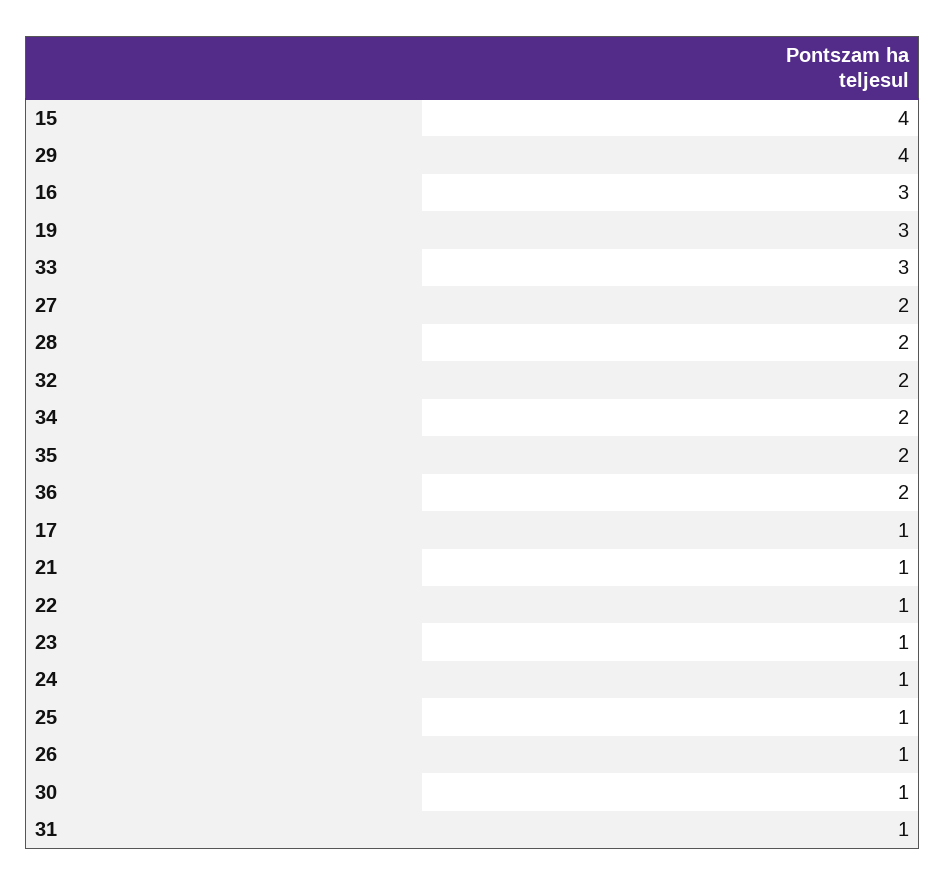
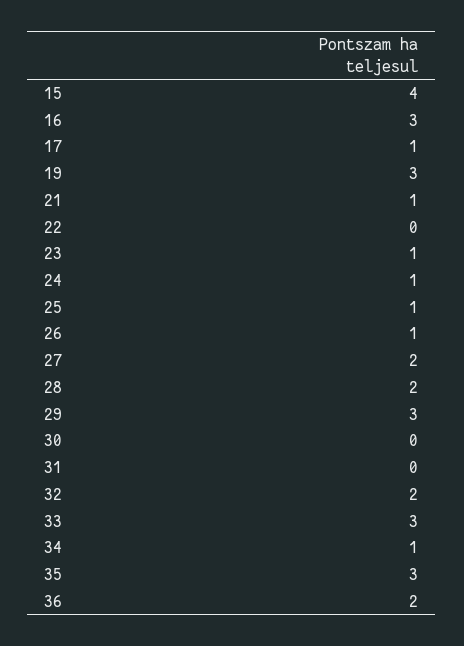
  {
    "15": 4,
-   "29": 4,
+   "29": 3,
    "16": 3,
    "19": 3,
    "33": 3,
    "27": 2,
    "28": 2,
    "32": 2,
-   "34": 2,
+   "34": 1,
-   "35": 2,
+   "35": 3,
    "36": 2,
    "17": 1,
    "21": 1,
-   "22": 1,
+   "22": 0,
    "23": 1,
    "24": 1,
    "25": 1,
    "26": 1,
-   "30": 1,
+   "30": 0,
-   "31": 1
+   "31": 0
  }

